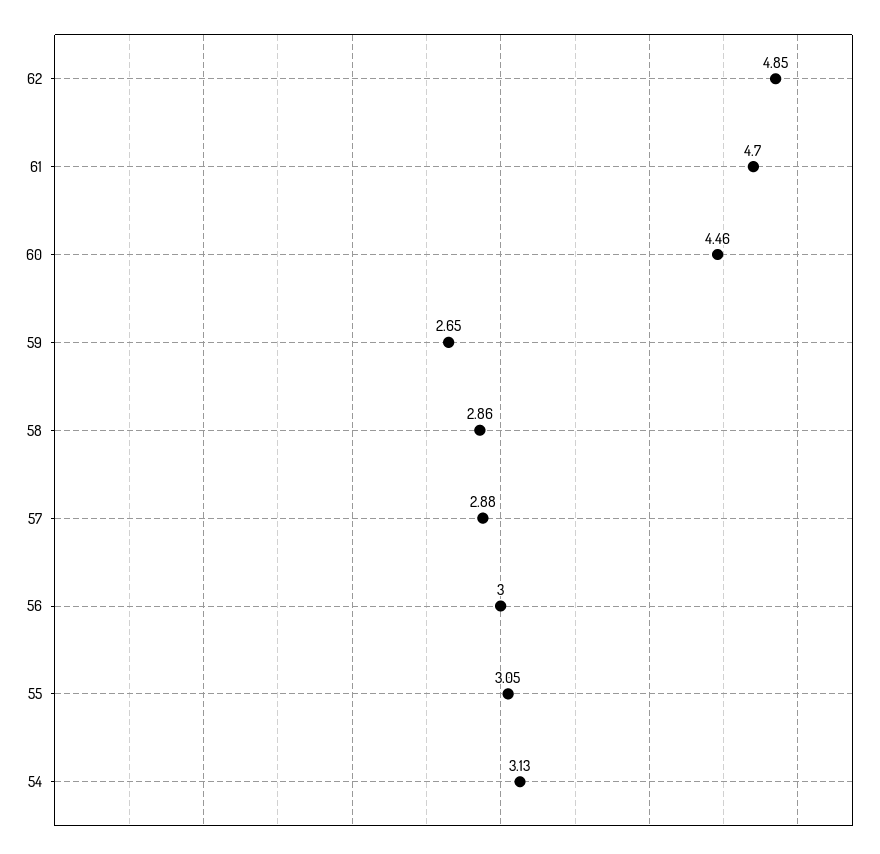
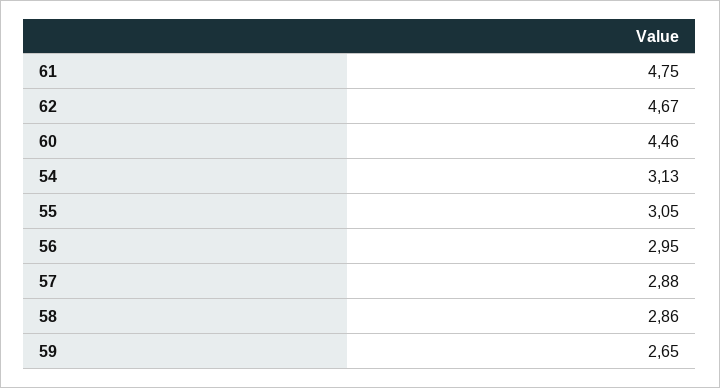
  {
-   "62": 4.85,
+   "62": 4.67,
-   "61": 4.7,
+   "61": 4.75,
    "60": 4.46,
    "59": 2.65,
    "58": 2.86,
    "57": 2.88,
-   "56": 3,
+   "56": 2.95,
    "55": 3.05,
    "54": 3.13
  }

